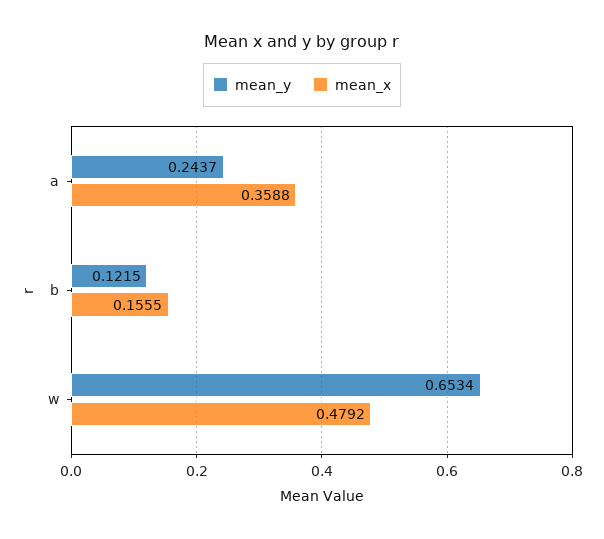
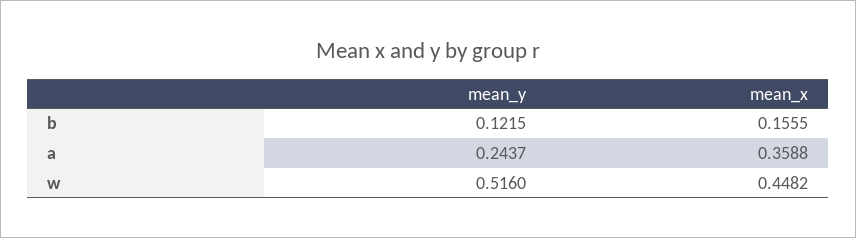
  {
    "mean_y": {
      "a": 0.2437,
      "b": 0.1215,
-     "w": 0.6534
+     "w": 0.516
    },
    "mean_x": {
      "a": 0.3588,
      "b": 0.1555,
-     "w": 0.4792
+     "w": 0.4482
    }
  }

